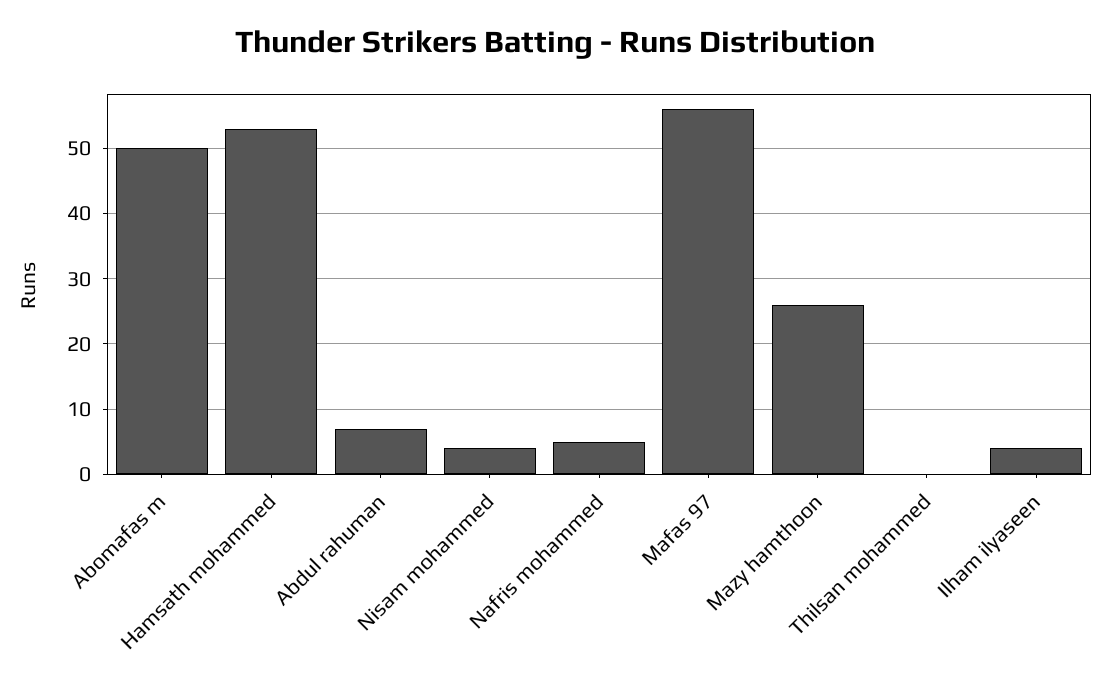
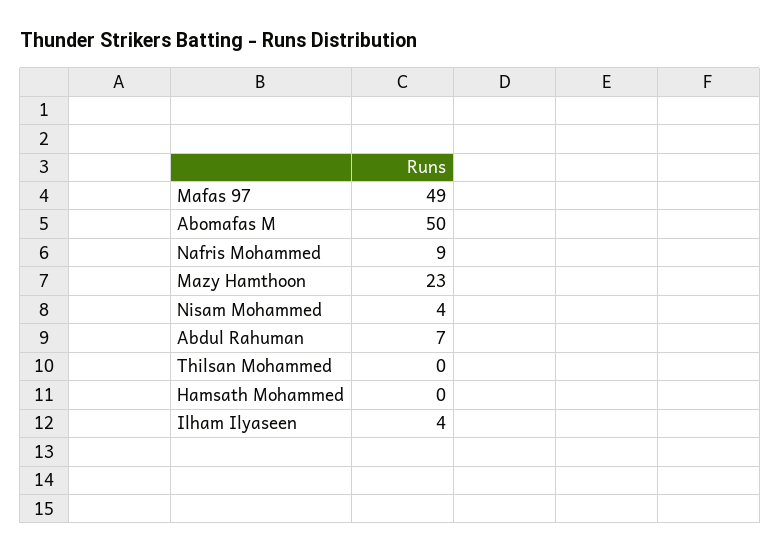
  {
    "Abomafas m": 50,
-   "Hamsath mohammed": 53,
+   "Hamsath mohammed": 0,
    "Abdul rahuman": 7,
    "Nisam mohammed": 4,
-   "Nafris mohammed": 5,
+   "Nafris mohammed": 9,
-   "Mafas 97": 56,
+   "Mafas 97": 49,
-   "Mazy hamthoon": 26,
+   "Mazy hamthoon": 23,
    "Thilsan mohammed": 0,
    "Ilham ilyaseen": 4
  }

